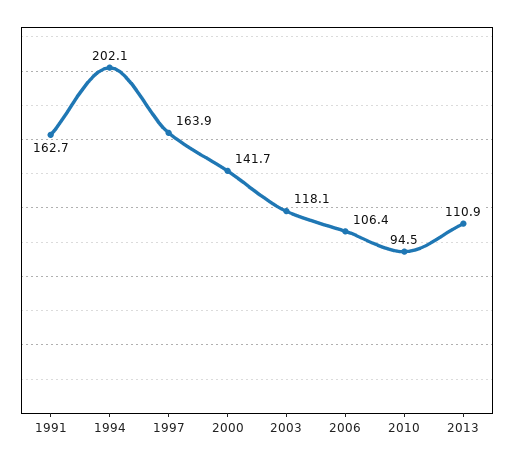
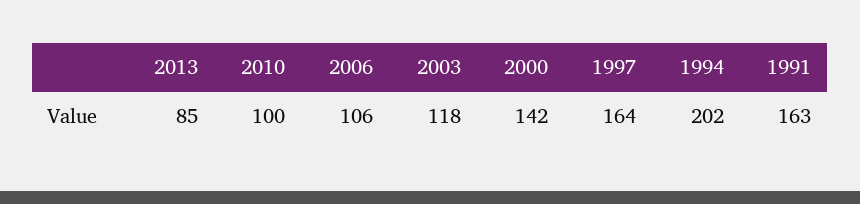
  {
    "1991": 162.7,
    "1994": 202.1,
    "1997": 163.9,
    "2000": 141.7,
    "2003": 118.1,
    "2006": 106.4,
-   "2010": 94.5,
+   "2010": 100,
-   "2013": 110.9
+   "2013": 85
  }

